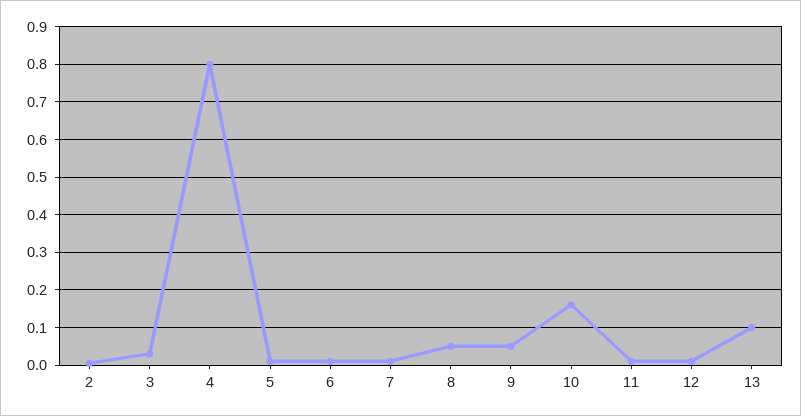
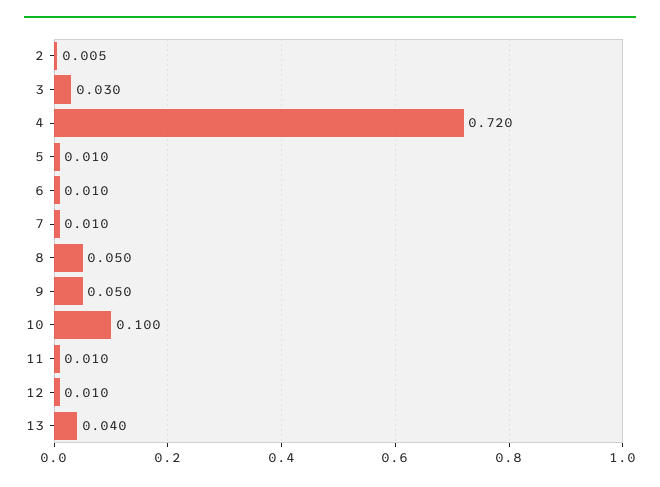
  {
    "2": 0.005,
    "3": 0.03,
-   "4": 0.8,
+   "4": 0.72,
    "5": 0.01,
    "6": 0.01,
    "7": 0.01,
    "8": 0.05,
    "9": 0.05,
-   "10": 0.16,
+   "10": 0.1,
    "11": 0.01,
    "12": 0.01,
-   "13": 0.1
+   "13": 0.04
  }

